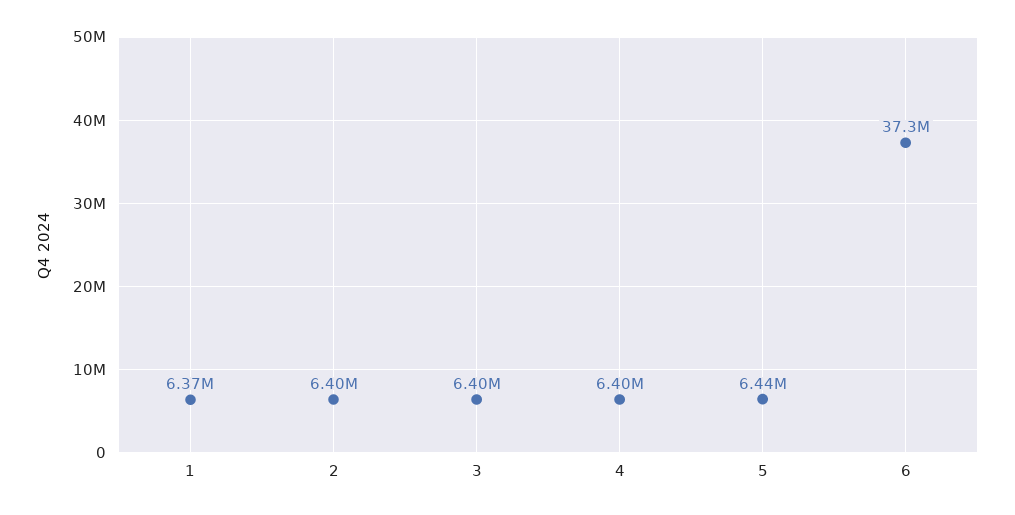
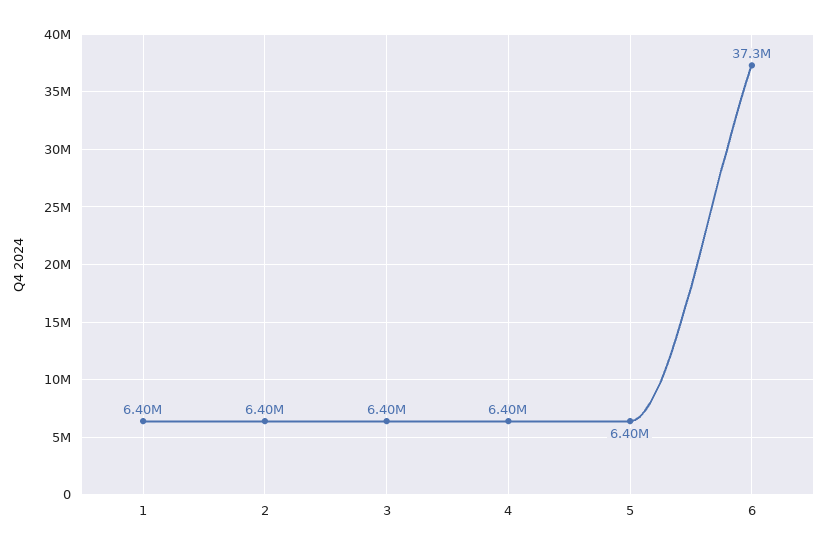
  {
-   "1": 6370000,
+   "1": 6400000,
    "2": 6400000,
    "3": 6400000,
    "4": 6400000,
-   "5": 6440000,
+   "5": 6400000,
    "6": 37300000
  }

